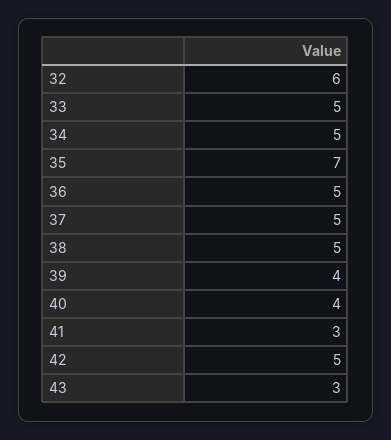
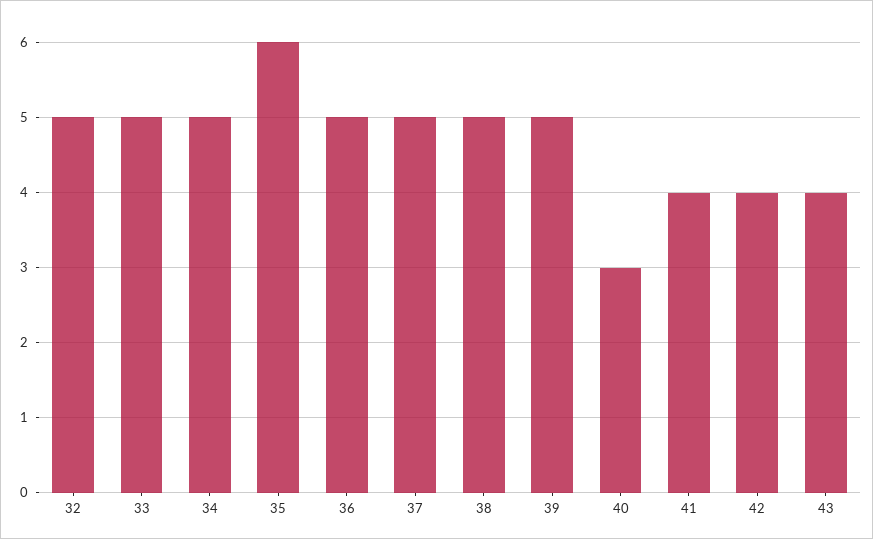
  {
-   "32": 6,
+   "32": 5,
    "33": 5,
    "34": 5,
-   "35": 7,
+   "35": 6,
    "36": 5,
    "37": 5,
    "38": 5,
-   "39": 4,
+   "39": 5,
-   "40": 4,
+   "40": 3,
-   "41": 3,
+   "41": 4,
-   "42": 5,
+   "42": 4,
-   "43": 3
+   "43": 4
  }

